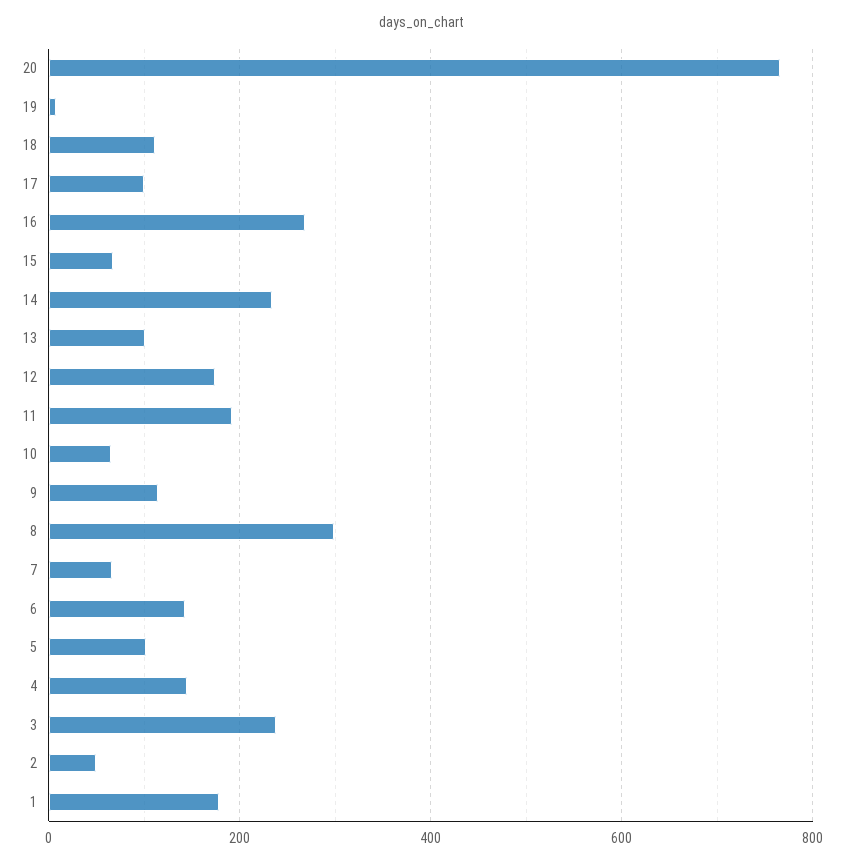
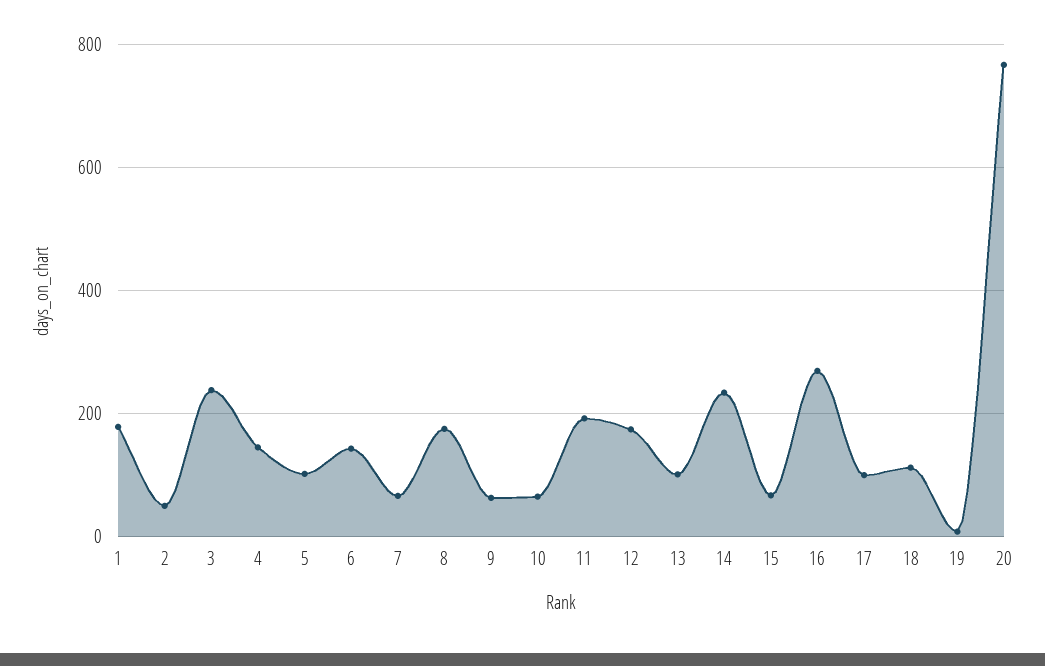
  {
    "20": 760,
    "19": 0,
    "18": 120,
    "17": 100,
    "16": 260,
    "15": 60,
    "14": 240,
    "13": 100,
    "12": 180,
    "11": 200,
    "10": 60,
-   "9": 120,
+   "9": 60,
-   "8": 300,
+   "8": 180,
    "7": 60,
    "6": 140,
    "5": 100,
    "4": 140,
    "3": 240,
    "2": 60,
    "1": 180
  }

